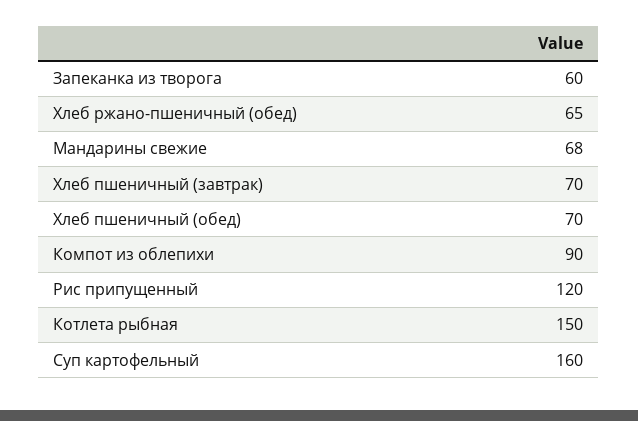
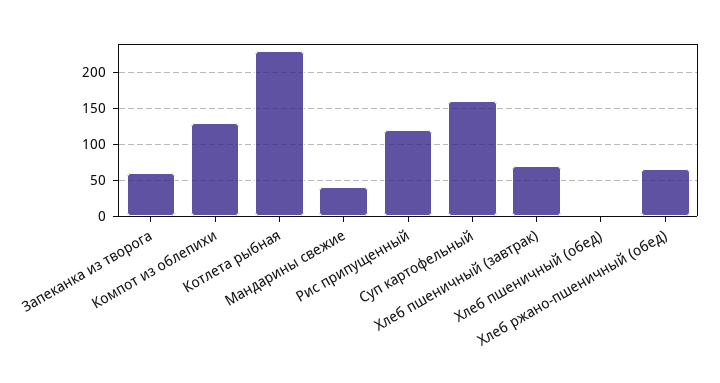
  {
    "Запеканка из творога": 60,
    "Хлеб ржано-пшеничный (обед)": 65,
-   "Мандарины свежие": 68,
+   "Мандарины свежие": 40,
    "Хлеб пшеничный (завтрак)": 70,
-   "Хлеб пшеничный (обед)": 70,
+   "Хлеб пшеничный (обед)": 0,
-   "Компот из облепихи": 90,
+   "Компот из облепихи": 130,
    "Рис припущенный": 120,
-   "Котлета рыбная": 150,
+   "Котлета рыбная": 230,
    "Суп картофельный": 160
  }

